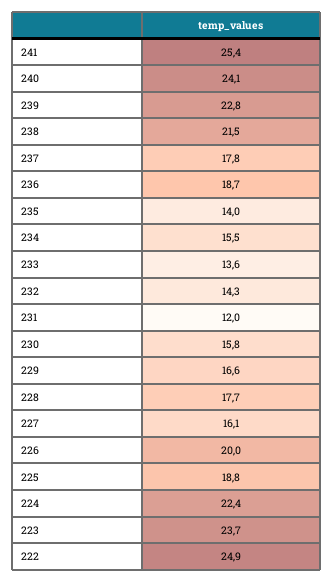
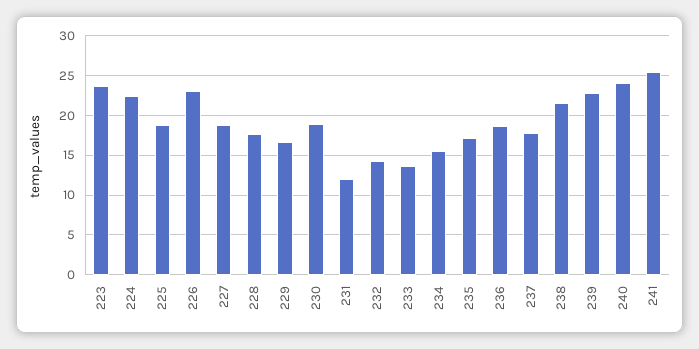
  {
    "241": 25.4,
    "240": 24.1,
    "239": 22.8,
    "238": 21.5,
    "237": 17.8,
    "236": 18.7,
-   "235": 14,
+   "235": 17,
    "234": 15.5,
    "233": 13.6,
    "232": 14.3,
    "231": 12,
-   "230": 15.8,
+   "230": 19,
    "229": 16.6,
    "228": 17.7,
-   "227": 16.1,
+   "227": 19,
-   "226": 20,
+   "226": 23,
    "225": 18.8,
    "224": 22.4,
-   "223": 23.7,
+   "223": 23.7
-   "222": 24.9
  }

